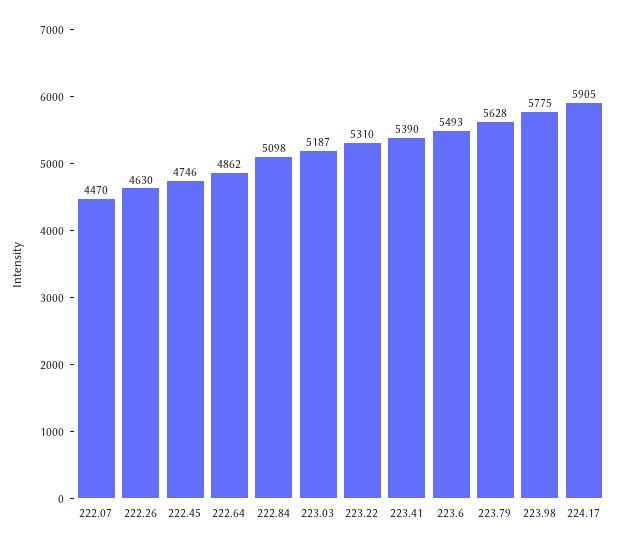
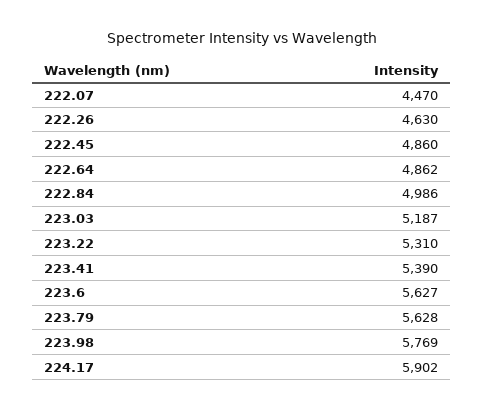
  {
    "222.07": 4470,
    "222.26": 4630,
-   "222.45": 4746,
+   "222.45": 4860,
    "222.64": 4862,
-   "222.84": 5098,
+   "222.84": 4986,
    "223.03": 5187,
    "223.22": 5310,
    "223.41": 5390,
-   "223.6": 5493,
+   "223.6": 5627,
    "223.79": 5628,
-   "223.98": 5775,
+   "223.98": 5769,
-   "224.17": 5905
+   "224.17": 5902
  }

